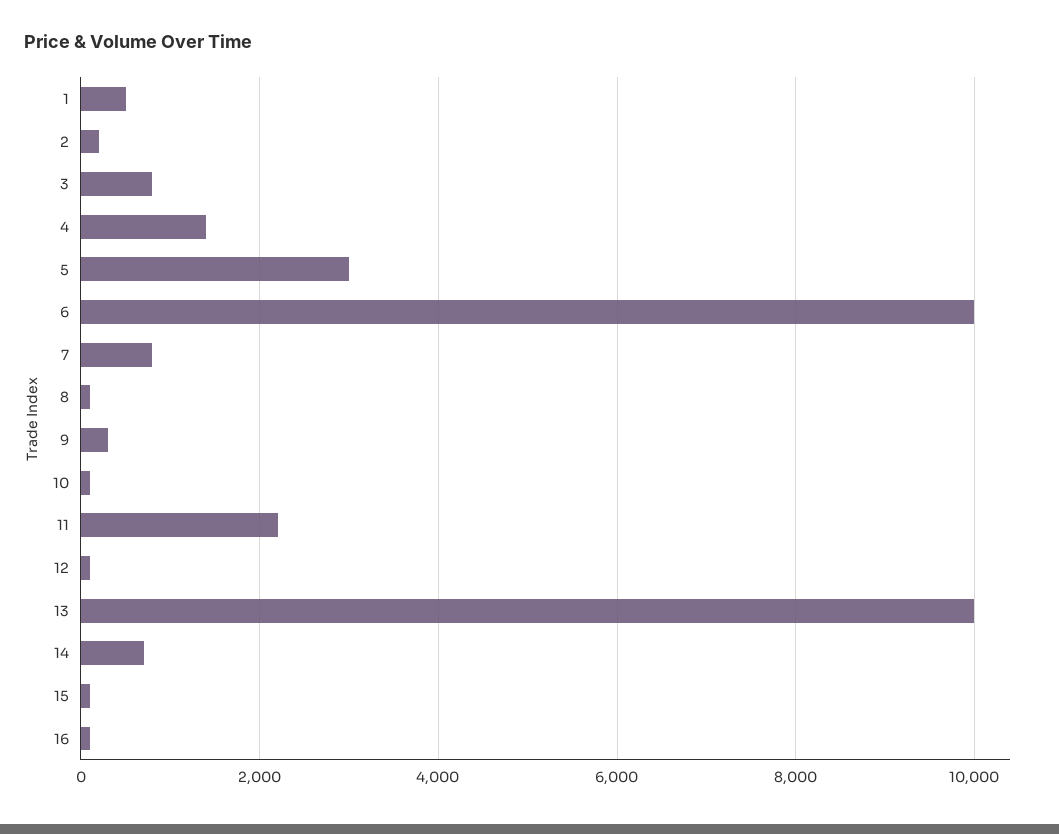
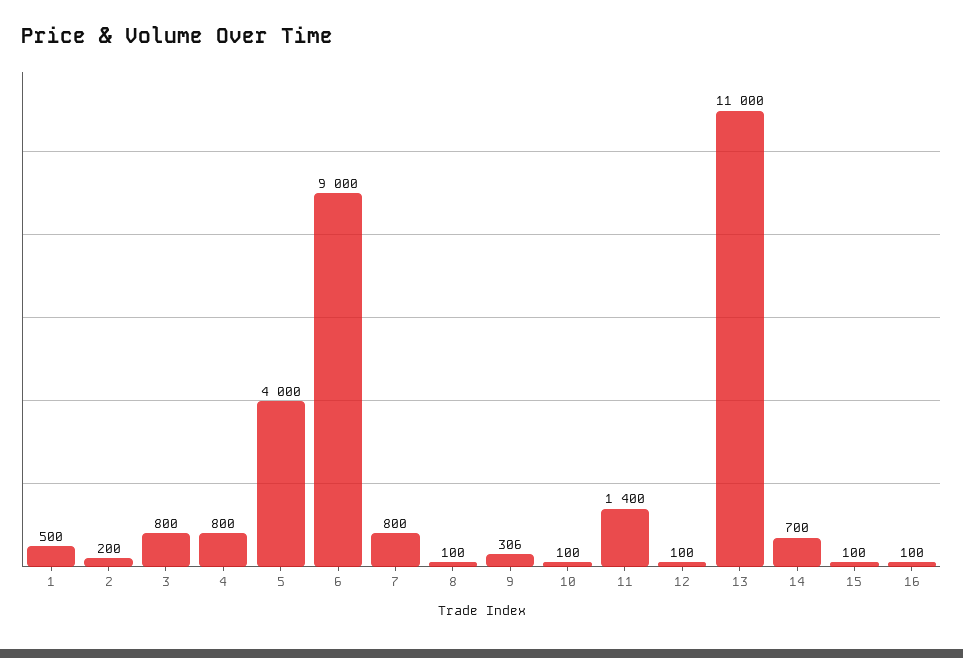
  {
    "1": 500,
    "2": 200,
    "3": 800,
-   "4": 1400,
+   "4": 800,
-   "5": 3000,
+   "5": 4000,
-   "6": 10000,
+   "6": 9000,
    "7": 800,
    "8": 100,
    "9": 306,
    "10": 100,
-   "11": 2200,
+   "11": 1400,
    "12": 100,
-   "13": 10000,
+   "13": 11000,
    "14": 700,
    "15": 100,
    "16": 100
  }

